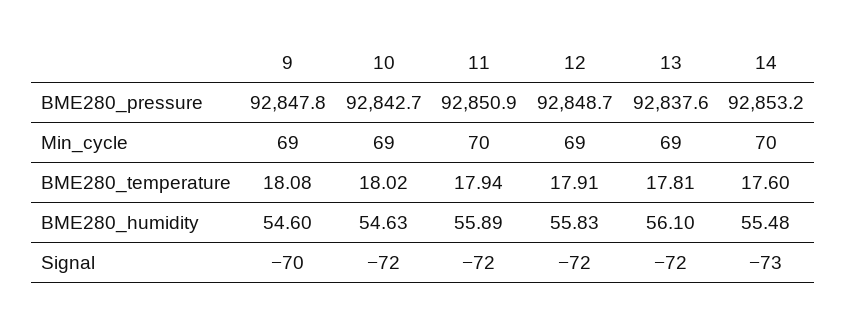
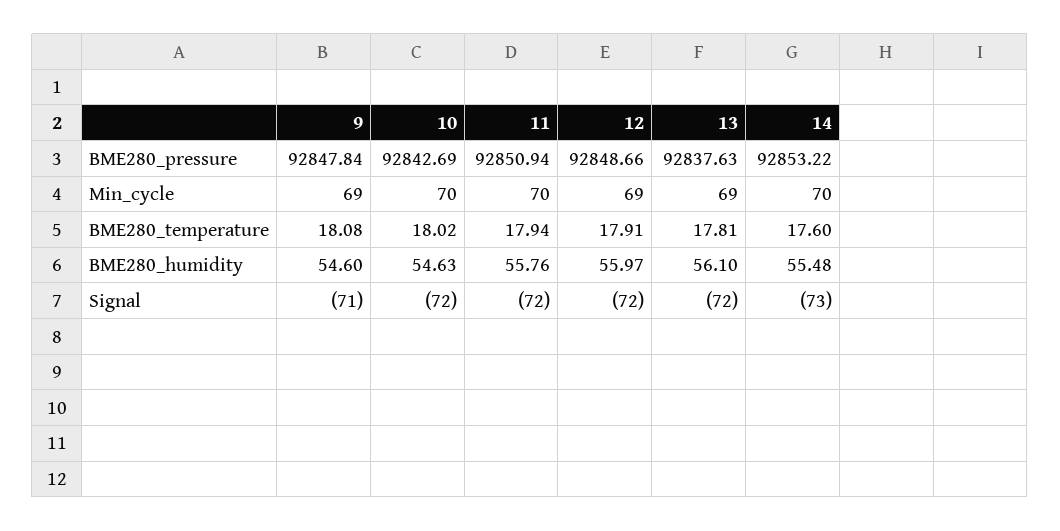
  {
    "9": {
      "BME280_pressure": 92847.84,
      "Min_cycle": 69,
      "BME280_temperature": 18.08,
      "BME280_humidity": 54.6,
-     "Signal": -70
+     "Signal": -71
    },
    "10": {
      "BME280_pressure": 92842.69,
-     "Min_cycle": 69,
+     "Min_cycle": 70,
      "BME280_temperature": 18.02,
      "BME280_humidity": 54.63,
      "Signal": -72
    },
    "11": {
      "BME280_pressure": 92850.94,
      "Min_cycle": 70,
      "BME280_temperature": 17.94,
-     "BME280_humidity": 55.89,
+     "BME280_humidity": 55.76,
      "Signal": -72
    },
    "12": {
      "BME280_pressure": 92848.66,
      "Min_cycle": 69,
      "BME280_temperature": 17.91,
-     "BME280_humidity": 55.83,
+     "BME280_humidity": 55.97,
      "Signal": -72
    },
    "13": {
      "BME280_pressure": 92837.63,
      "Min_cycle": 69,
      "BME280_temperature": 17.81,
      "BME280_humidity": 56.1,
      "Signal": -72
    },
    "14": {
      "BME280_pressure": 92853.22,
      "Min_cycle": 70,
      "BME280_temperature": 17.6,
      "BME280_humidity": 55.48,
      "Signal": -73
    }
  }

